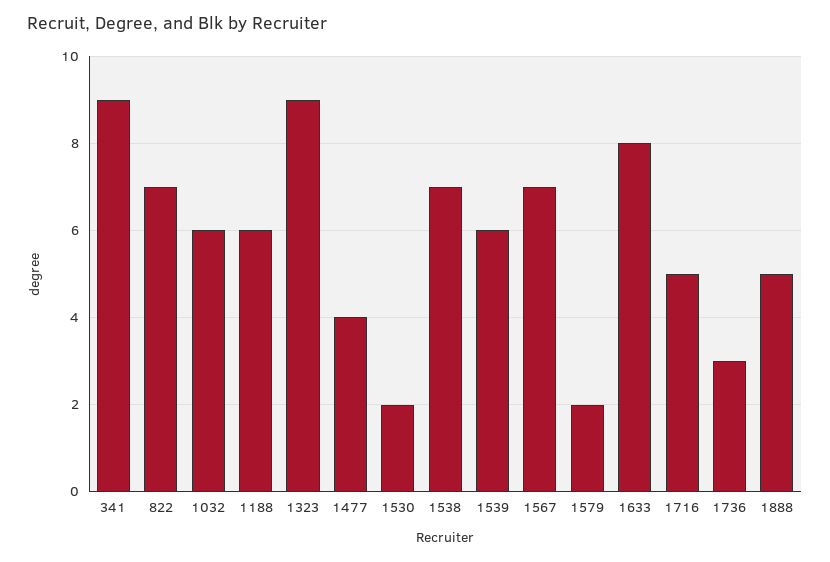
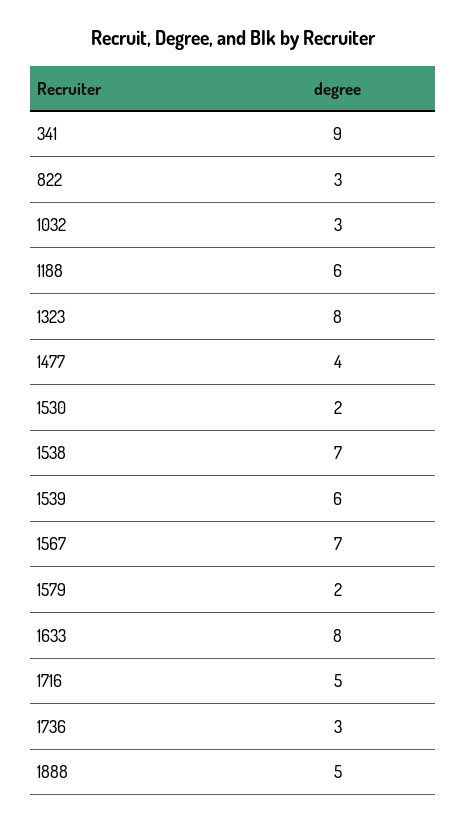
  {
    "341": 9,
-   "822": 7,
+   "822": 3,
-   "1032": 6,
+   "1032": 3,
    "1188": 6,
-   "1323": 9,
+   "1323": 8,
    "1477": 4,
    "1530": 2,
    "1538": 7,
    "1539": 6,
    "1567": 7,
    "1579": 2,
    "1633": 8,
    "1716": 5,
    "1736": 3,
    "1888": 5
  }

